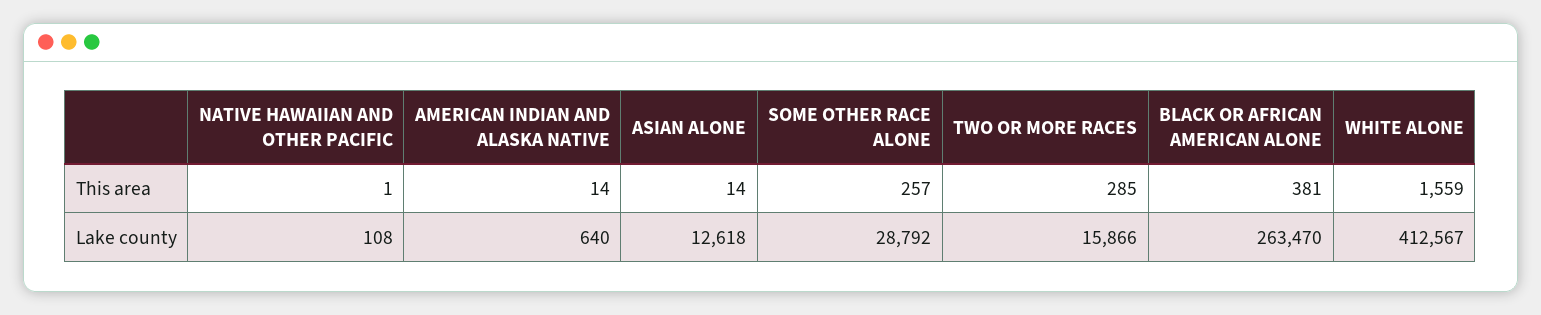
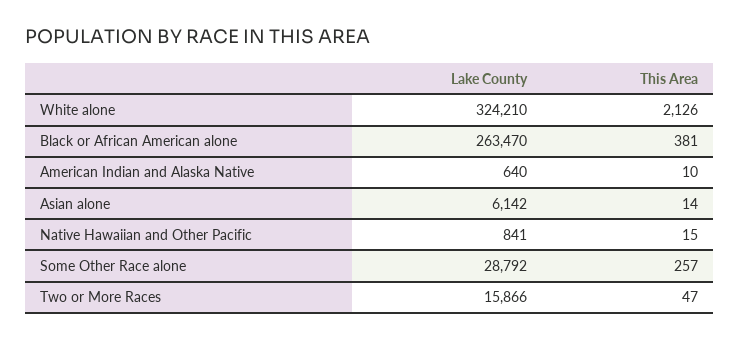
  {
    "NATIVE HAWAIIAN AND OTHER PACIFIC": {
-     "This area": 1,
+     "This area": 15,
-     "Lake county": 108
+     "Lake county": 841
    },
    "AMERICAN INDIAN AND ALASKA NATIVE": {
-     "This area": 14,
+     "This area": 10,
      "Lake county": 640
    },
    "ASIAN ALONE": {
      "This area": 14,
-     "Lake county": 12618
+     "Lake county": 6142
    },
    "SOME OTHER RACE ALONE": {
      "This area": 257,
      "Lake county": 28792
    },
    "TWO OR MORE RACES": {
-     "This area": 285,
+     "This area": 47,
      "Lake county": 15866
    },
    "BLACK OR AFRICAN AMERICAN ALONE": {
      "This area": 381,
      "Lake county": 263470
    },
    "WHITE ALONE": {
-     "This area": 1559,
+     "This area": 2126,
-     "Lake county": 412567
+     "Lake county": 324210
    }
  }

